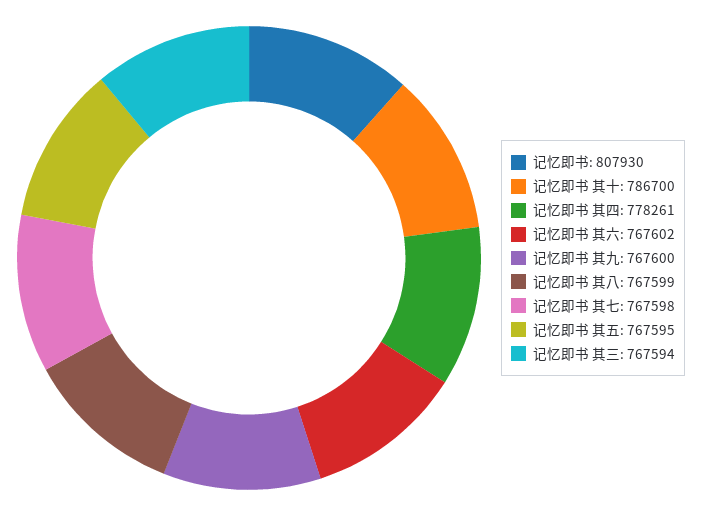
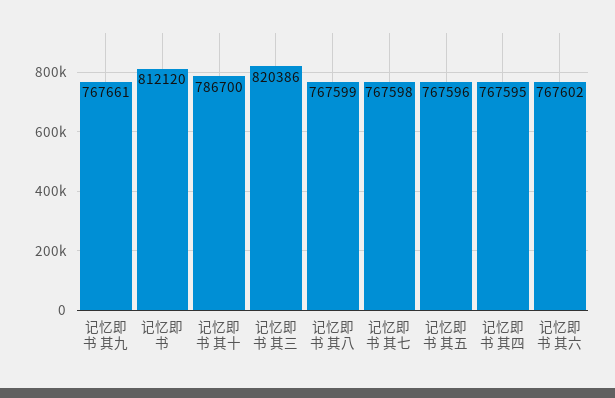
  {
-   "记忆即书": 807930,
+   "记忆即书": 812120,
    "记忆即书 其十": 786700,
-   "记忆即书 其四": 778261,
+   "记忆即书 其四": 767595,
    "记忆即书 其六": 767602,
-   "记忆即书 其九": 767600,
+   "记忆即书 其九": 767661,
    "记忆即书 其八": 767599,
    "记忆即书 其七": 767598,
-   "记忆即书 其五": 767595,
+   "记忆即书 其五": 767596,
-   "记忆即书 其三": 767594
+   "记忆即书 其三": 820386
  }

